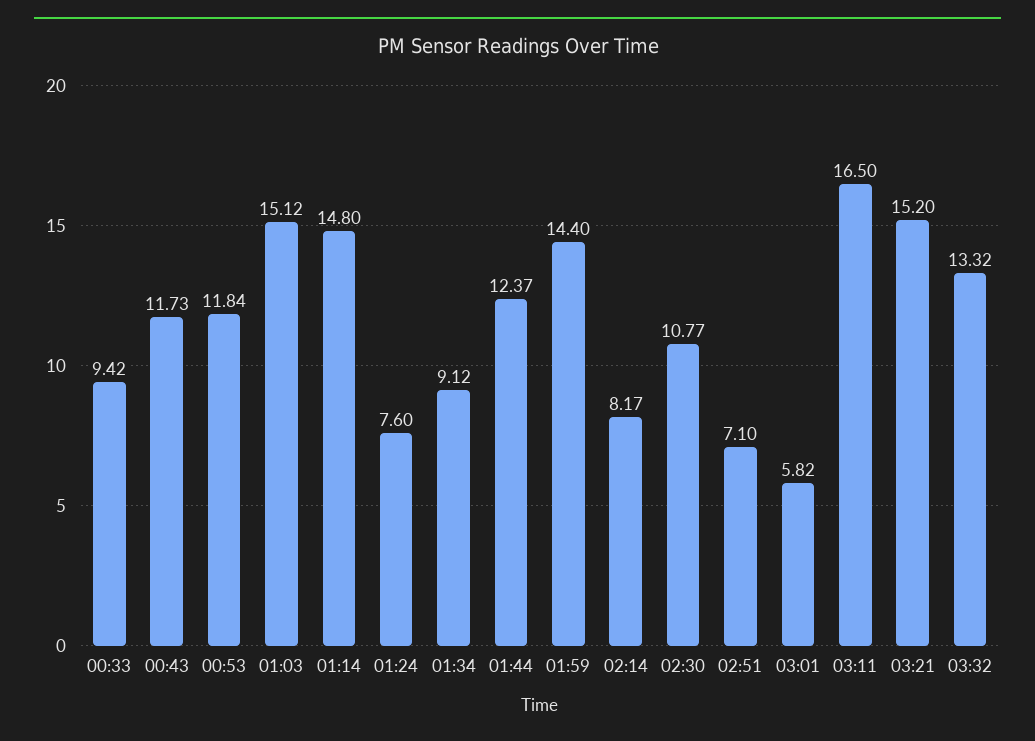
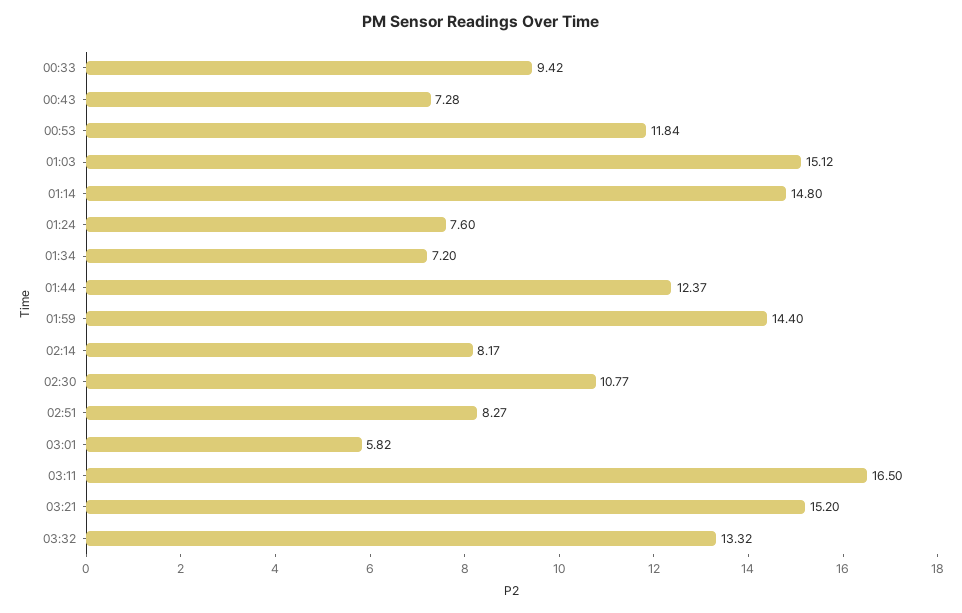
  {
    "00:33": 9.42,
-   "00:43": 11.73,
+   "00:43": 7.28,
    "00:53": 11.84,
    "01:03": 15.12,
    "01:14": 14.8,
    "01:24": 7.6,
-   "01:34": 9.12,
+   "01:34": 7.2,
    "01:44": 12.37,
    "01:59": 14.4,
    "02:14": 8.17,
    "02:30": 10.77,
-   "02:51": 7.1,
+   "02:51": 8.27,
    "03:01": 5.82,
    "03:11": 16.5,
    "03:21": 15.2,
    "03:32": 13.32
  }

